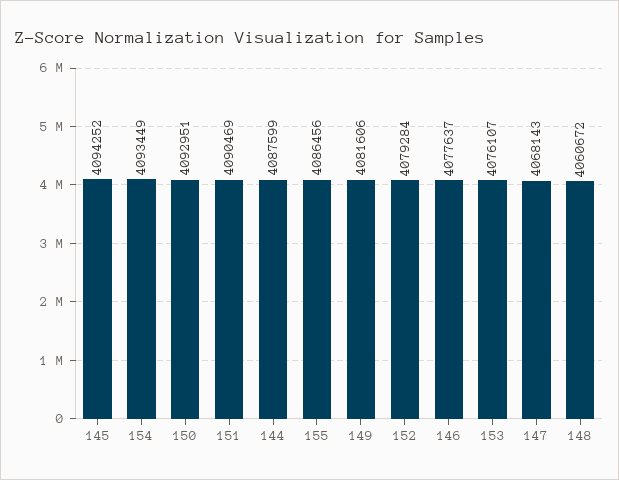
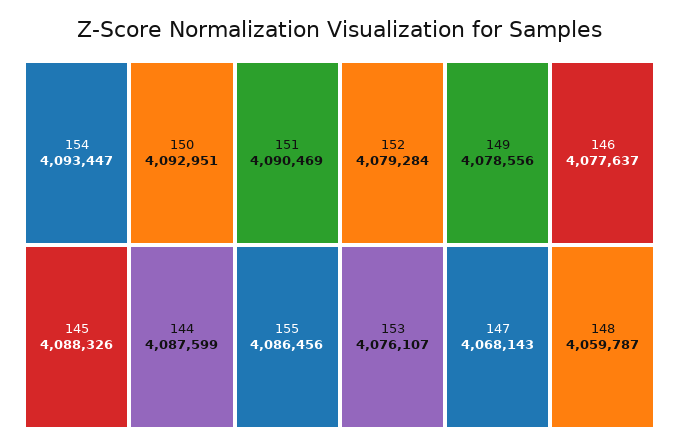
  {
-   "145": 4094252,
+   "145": 4088326,
-   "154": 4093449,
+   "154": 4093447,
    "150": 4092951,
    "151": 4090469,
    "144": 4087599,
    "155": 4086456,
-   "149": 4081606,
+   "149": 4078556,
    "152": 4079284,
    "146": 4077637,
    "153": 4076107,
    "147": 4068143,
-   "148": 4060672
+   "148": 4059787
  }

